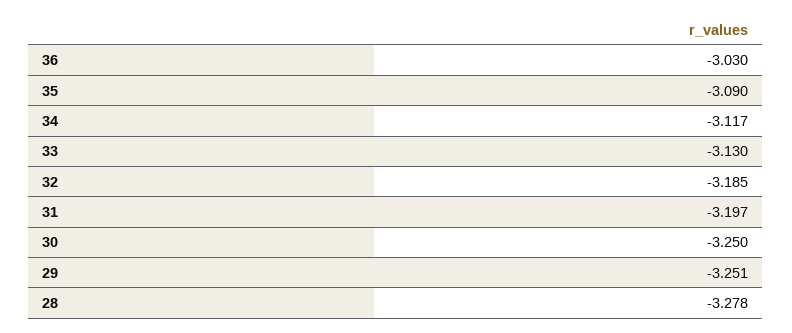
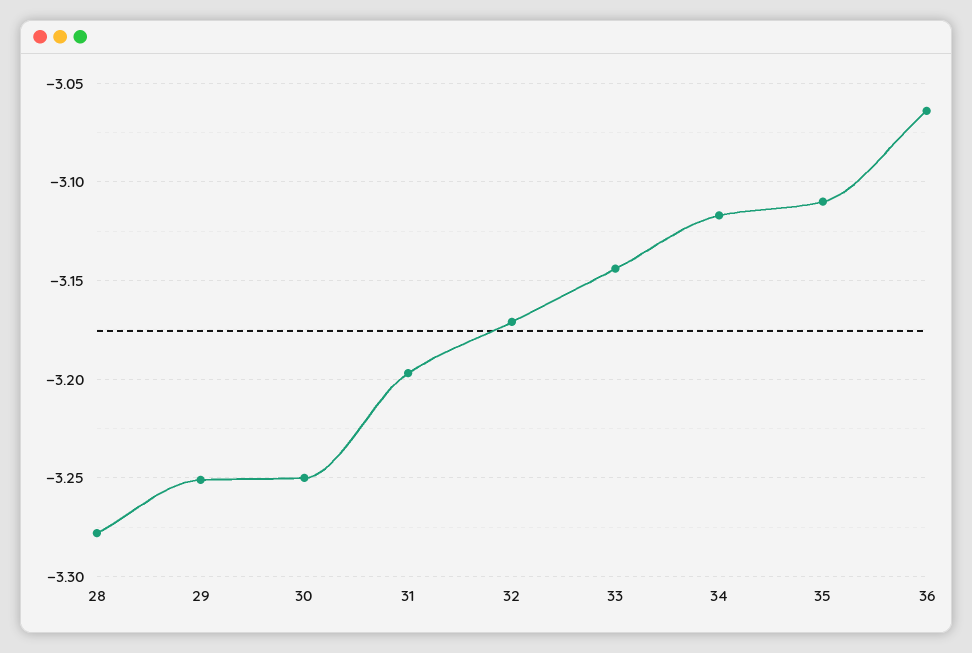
  {
-   "36": -3.03,
+   "36": -3.065,
-   "35": -3.09,
+   "35": -3.11,
    "34": -3.117,
-   "33": -3.13,
+   "33": -3.145,
-   "32": -3.185,
+   "32": -3.17,
    "31": -3.197,
    "30": -3.25,
    "29": -3.251,
    "28": -3.278
  }

